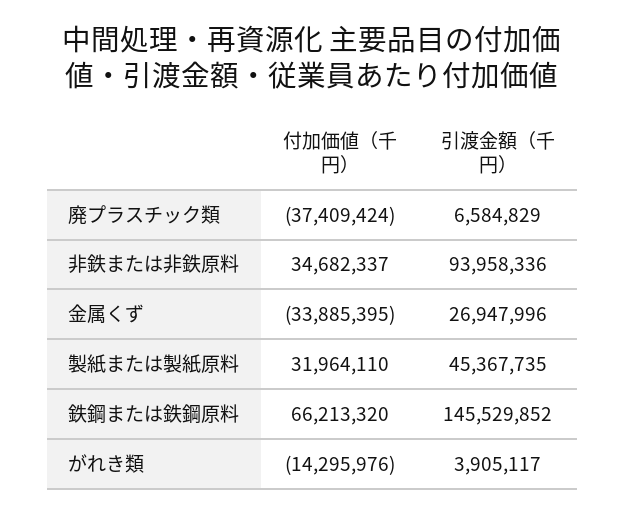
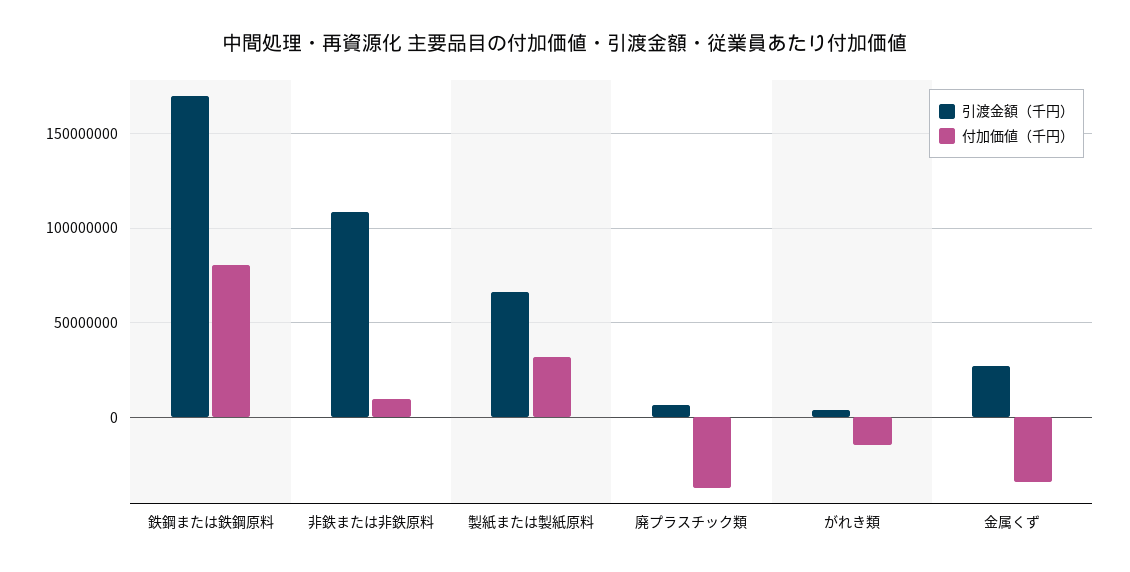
  {
    "付加価値（千円）": {
      "廃プラスチック類": -37409424,
-     "非鉄または非鉄原料": 34682337,
+     "非鉄または非鉄原料": 10000000,
      "金属くず": -33885395,
      "製紙または製紙原料": 31964110,
-     "鉄鋼または鉄鋼原料": 66213320,
+     "鉄鋼または鉄鋼原料": 80000000,
      "がれき類": -14295976
    },
    "引渡金額（千円）": {
      "廃プラスチック類": 6584829,
-     "非鉄または非鉄原料": 93958336,
+     "非鉄または非鉄原料": 110000000,
      "金属くず": 26947996,
-     "製紙または製紙原料": 45367735,
+     "製紙または製紙原料": 65000000,
-     "鉄鋼または鉄鋼原料": 145529852,
+     "鉄鋼または鉄鋼原料": 170000000,
      "がれき類": 3905117
    }
  }

